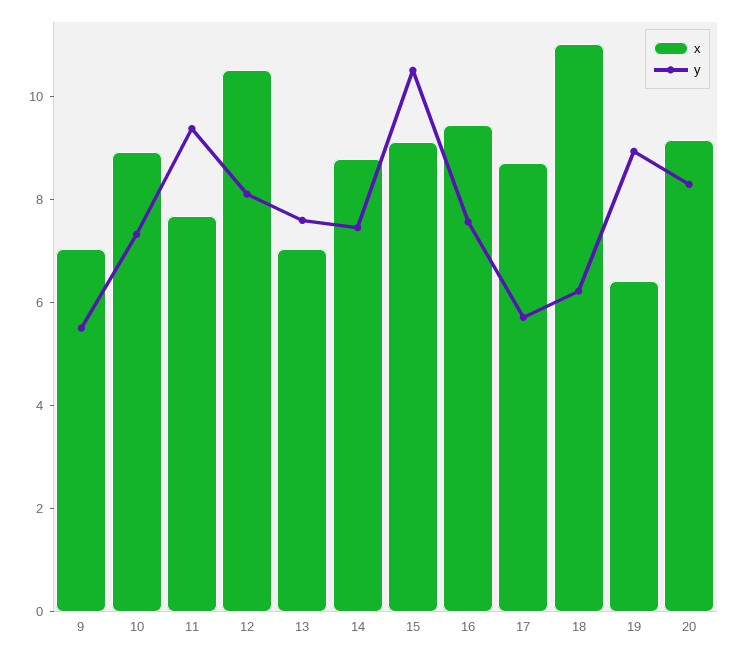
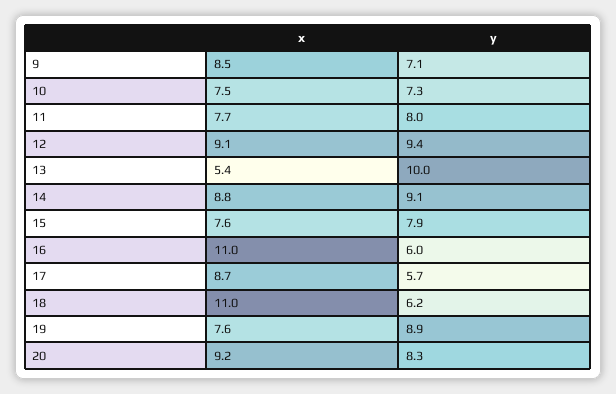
  {
    "x": {
-     "9": 7,
+     "9": 8.5,
-     "10": 9,
+     "10": 7.5,
      "11": 7.7,
-     "12": 10.5,
+     "12": 9.1,
-     "13": 7,
+     "13": 5.4,
      "14": 8.8,
-     "15": 9,
+     "15": 7.6,
-     "16": 9.5,
+     "16": 11,
      "17": 8.7,
      "18": 11,
-     "19": 6.5,
+     "19": 7.6,
      "20": 9.2
    },
    "y": {
-     "9": 5.5,
+     "9": 7.1,
      "10": 7.3,
-     "11": 9.5,
+     "11": 8,
-     "12": 8,
+     "12": 9.4,
-     "13": 7.5,
+     "13": 10,
-     "14": 7.5,
+     "14": 9.1,
-     "15": 10.5,
+     "15": 7.9,
-     "16": 7.5,
+     "16": 6,
      "17": 5.7,
      "18": 6.2,
      "19": 8.9,
      "20": 8.3
    }
  }

